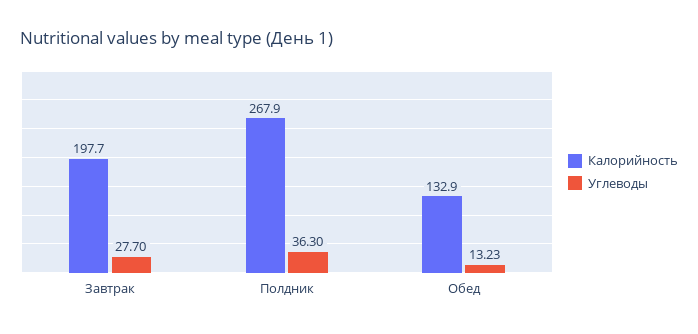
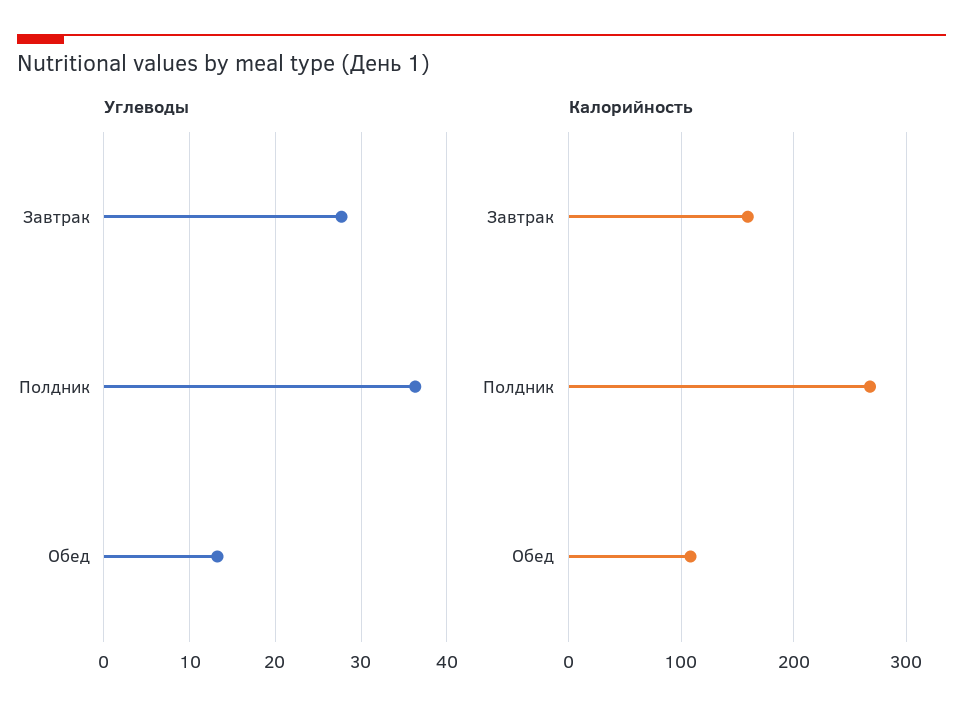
  {
    "Калорийность": {
-     "Завтрак": 197.7,
+     "Завтрак": 160,
      "Полдник": 267.9,
-     "Обед": 132.9
+     "Обед": 110
    },
    "Углеводы": {
      "Завтрак": 27.7,
      "Полдник": 36.3,
      "Обед": 13.23
    }
  }

